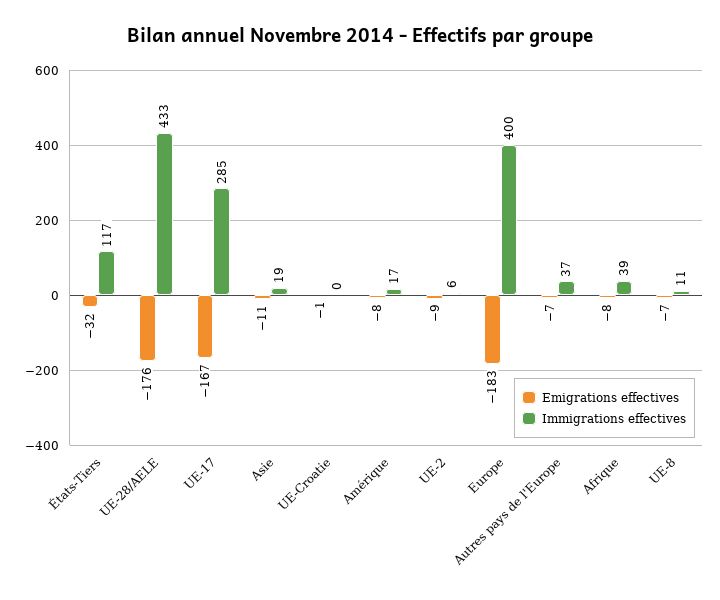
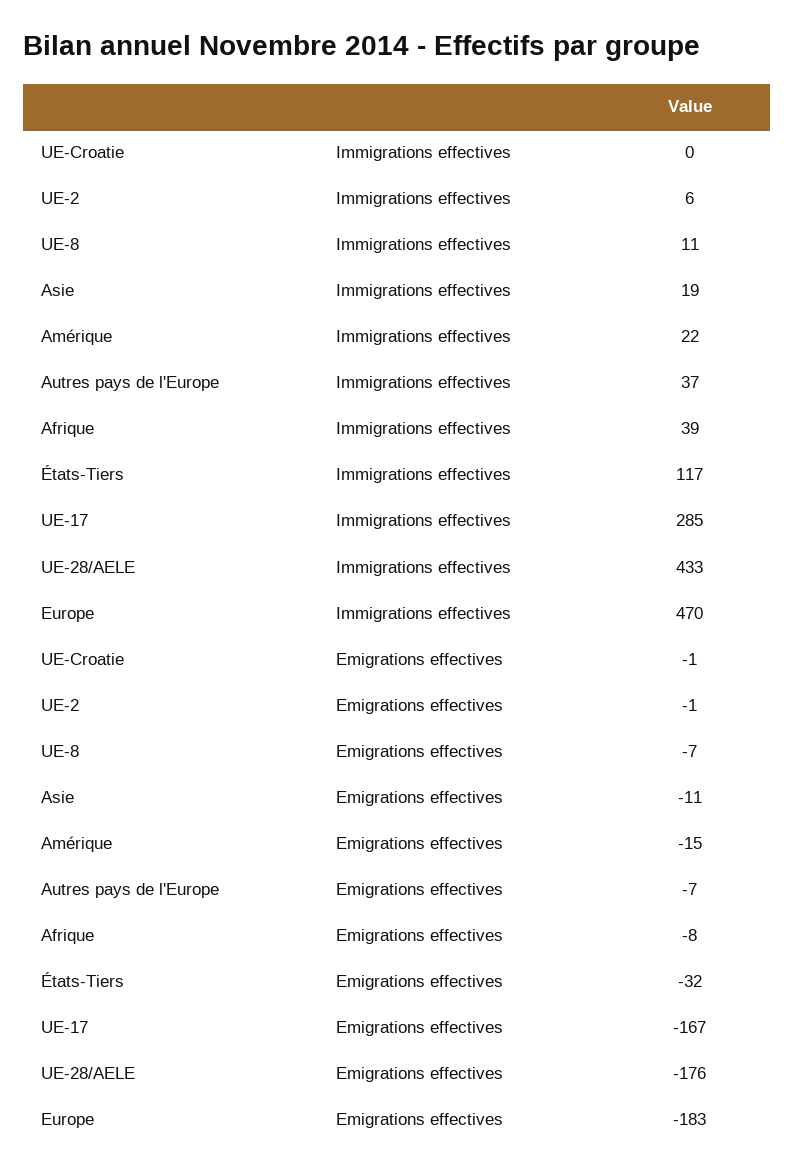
  {
    "Emigrations effectives": {
      "États-Tiers": -32,
      "UE-28/AELE": -176,
      "UE-17": -167,
      "Asie": -11,
      "UE-Croatie": -1,
-     "Amérique": -8,
+     "Amérique": -15,
-     "UE-2": -9,
+     "UE-2": -1,
      "Europe": -183,
      "Autres pays de l'Europe": -7,
      "Afrique": -8,
      "UE-8": -7
    },
    "Immigrations effectives": {
      "États-Tiers": 117,
      "UE-28/AELE": 433,
      "UE-17": 285,
      "Asie": 19,
      "UE-Croatie": 0,
-     "Amérique": 17,
+     "Amérique": 22,
      "UE-2": 6,
-     "Europe": 400,
+     "Europe": 470,
      "Autres pays de l'Europe": 37,
      "Afrique": 39,
      "UE-8": 11
    }
  }

